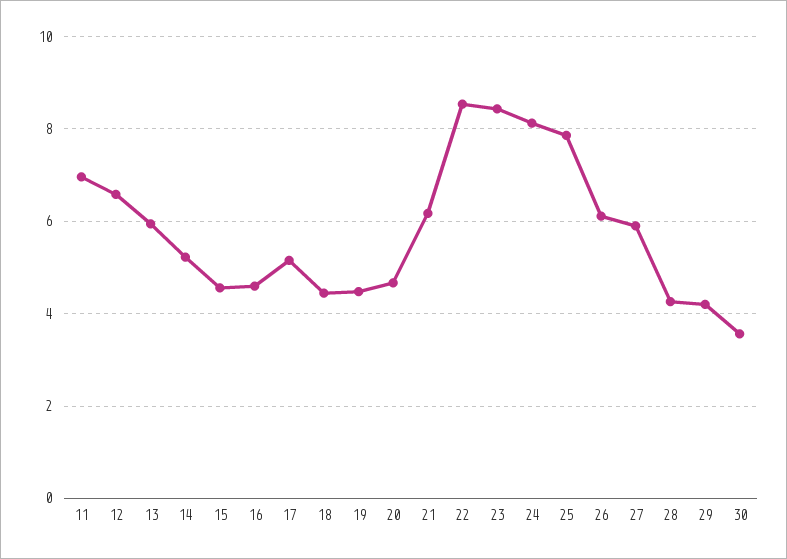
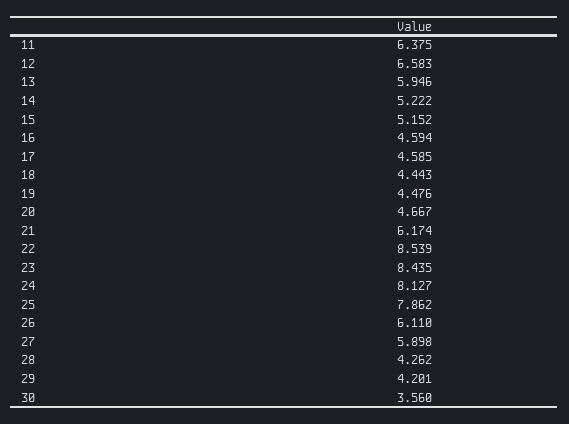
  {
-   "11": 7,
+   "11": 6.375,
    "12": 6.583,
    "13": 5.946,
    "14": 5.222,
-   "15": 4.6,
+   "15": 5.152,
    "16": 4.594,
-   "17": 5.2,
+   "17": 4.585,
    "18": 4.443,
    "19": 4.476,
    "20": 4.667,
    "21": 6.174,
    "22": 8.539,
    "23": 8.435,
    "24": 8.127,
    "25": 7.862,
    "26": 6.11,
    "27": 5.898,
    "28": 4.262,
    "29": 4.201,
    "30": 3.56
  }

